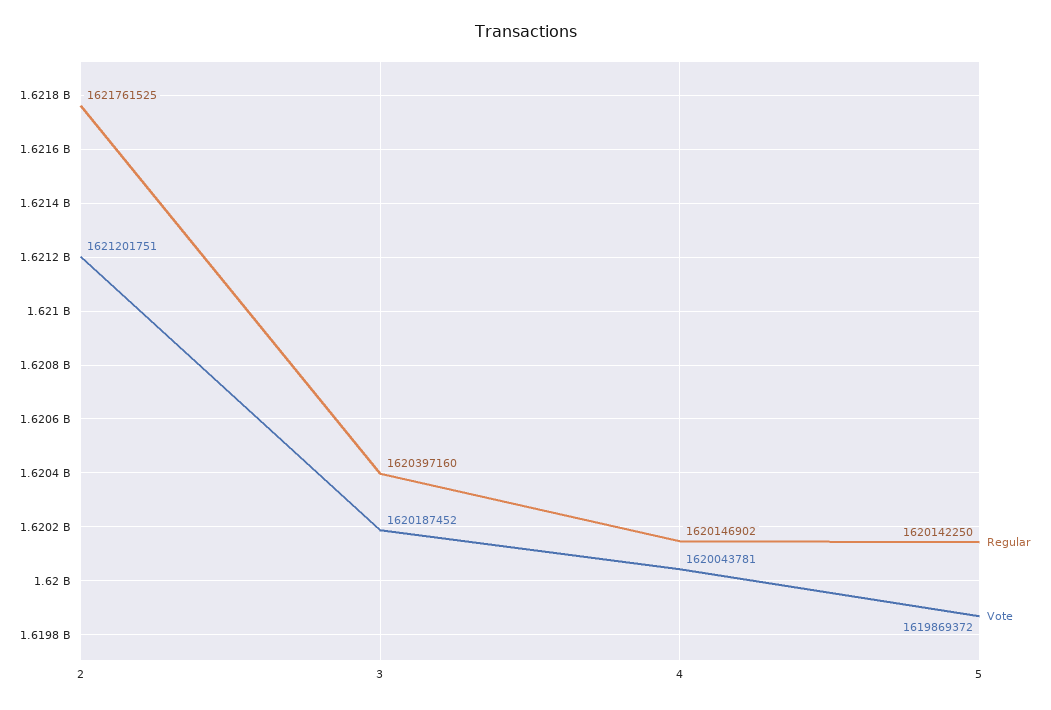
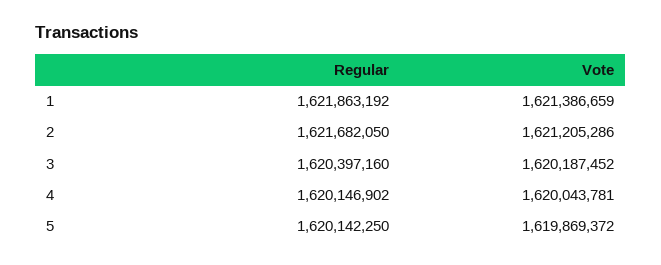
  {
    "Regular": {
-     "2": 1621761525,
+     "2": 1621682050,
      "3": 1620397160,
      "4": 1620146902,
-     "5": 1620142250
+     "5": 1620142250,
+     "1": 1621863192
    },
    "Vote": {
-     "2": 1621201751,
+     "2": 1621205286,
      "3": 1620187452,
      "4": 1620043781,
-     "5": 1619869372
+     "5": 1619869372,
+     "1": 1621386659
    }
  }

